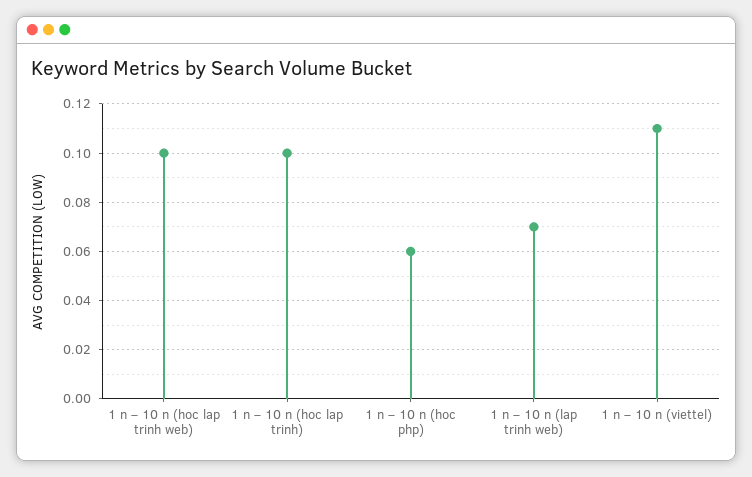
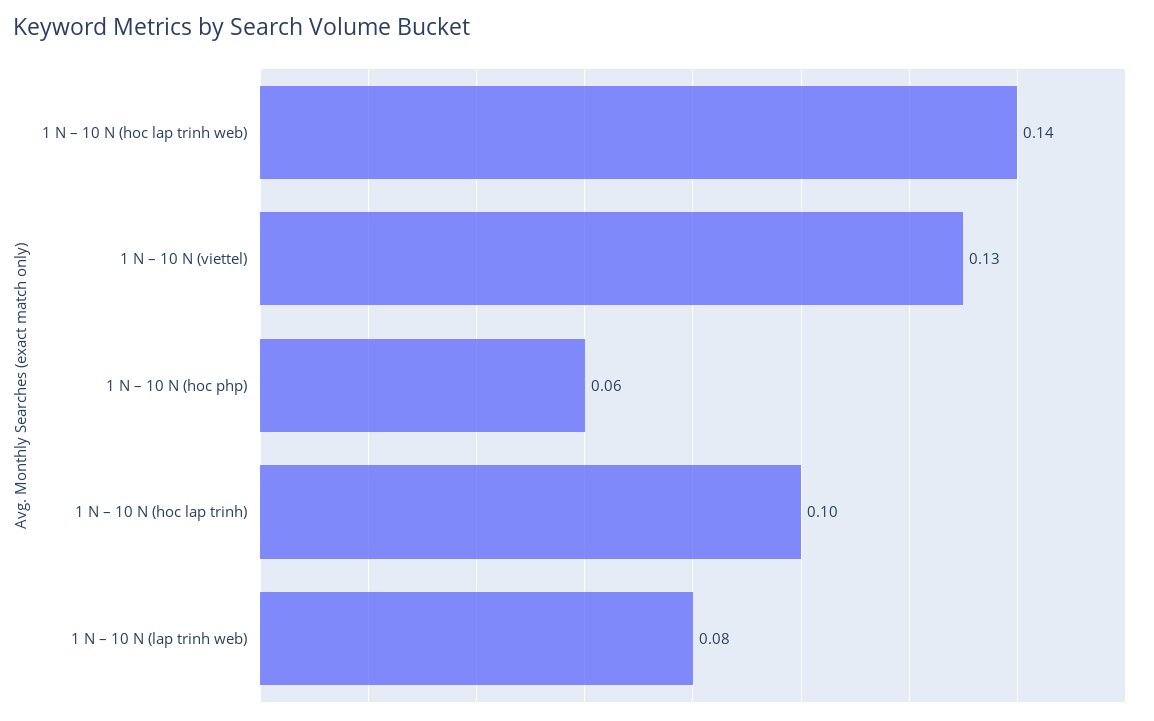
  {
-   "1 n – 10 n (hoc lap trinh web)": 0.1,
+   "1 n – 10 n (hoc lap trinh web)": 0.14,
    "1 n – 10 n (hoc lap trinh)": 0.1,
    "1 n – 10 n (hoc php)": 0.06,
-   "1 n – 10 n (lap trinh web)": 0.07,
+   "1 n – 10 n (lap trinh web)": 0.08,
-   "1 n – 10 n (viettel)": 0.11
+   "1 n – 10 n (viettel)": 0.13
  }

